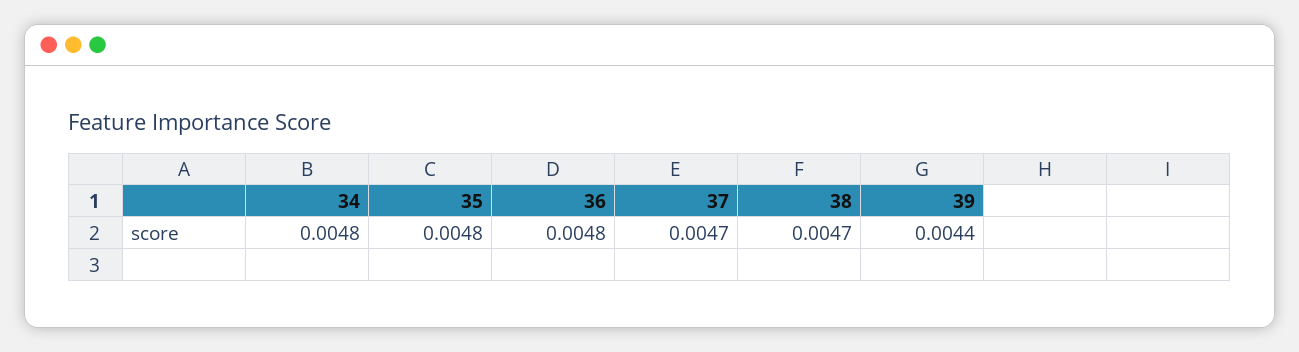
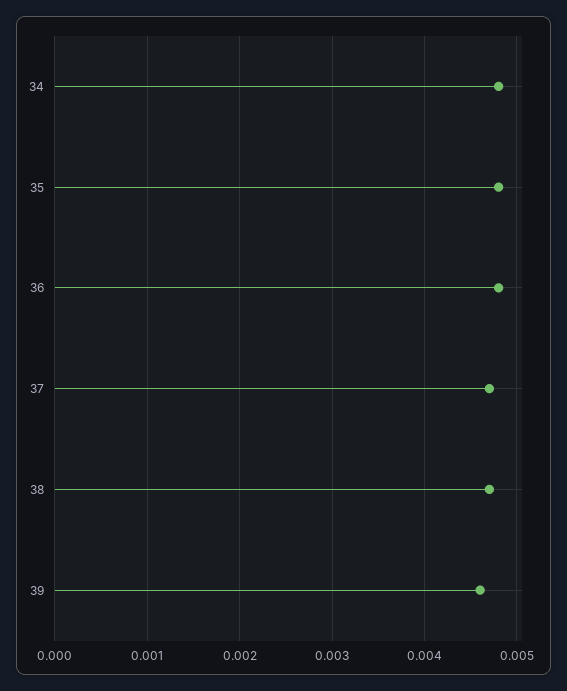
  {
    "34": 0.0048,
    "35": 0.0048,
    "36": 0.0048,
    "37": 0.0047,
    "38": 0.0047,
-   "39": 0.0044
+   "39": 0.0046
  }

